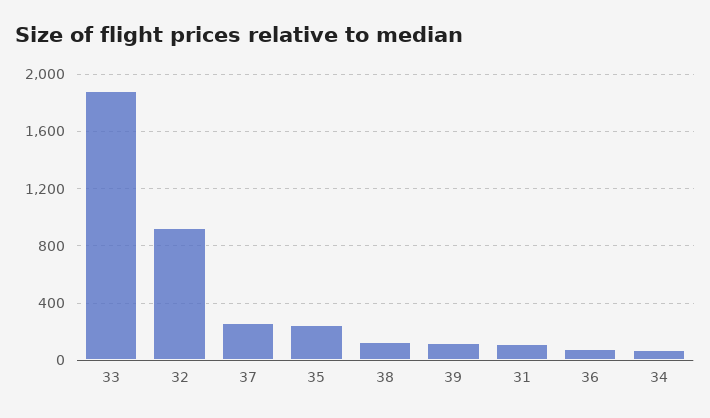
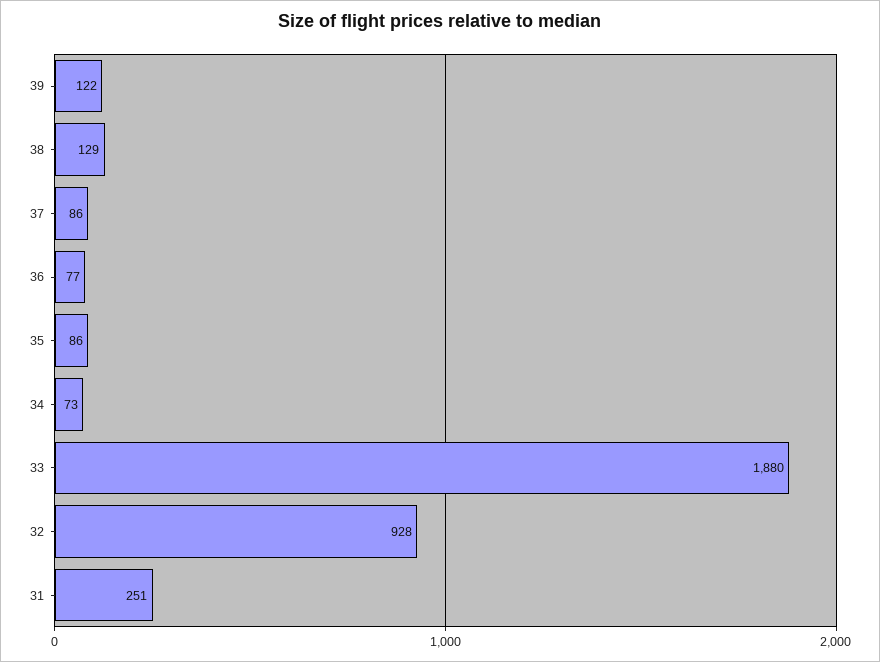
  {
    "33": 1880,
    "32": 928,
-   "37": 250,
+   "37": 86,
-   "35": 250,
+   "35": 86,
    "38": 129,
    "39": 122,
-   "31": 100,
+   "31": 251,
    "36": 77,
    "34": 73
  }

